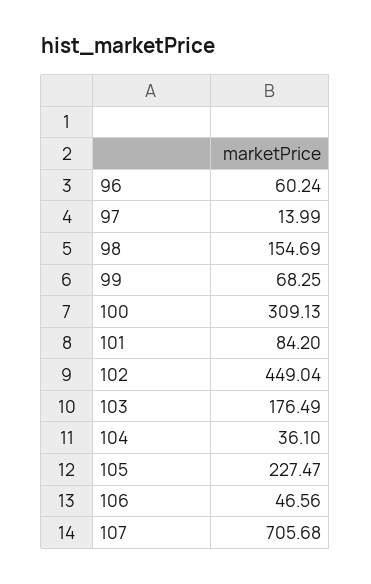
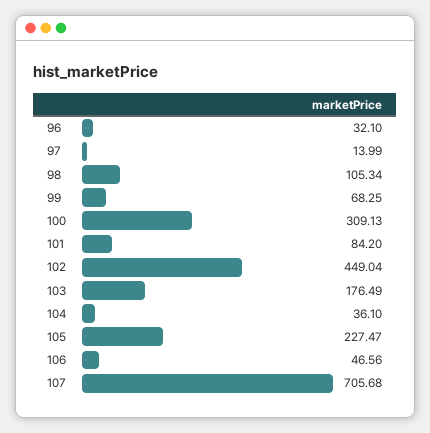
  {
-   "96": 60.24,
+   "96": 32.1,
    "97": 13.99,
-   "98": 154.69,
+   "98": 105.34,
    "99": 68.25,
    "100": 309.13,
    "101": 84.2,
    "102": 449.04,
    "103": 176.49,
    "104": 36.1,
    "105": 227.47,
    "106": 46.56,
    "107": 705.68
  }

